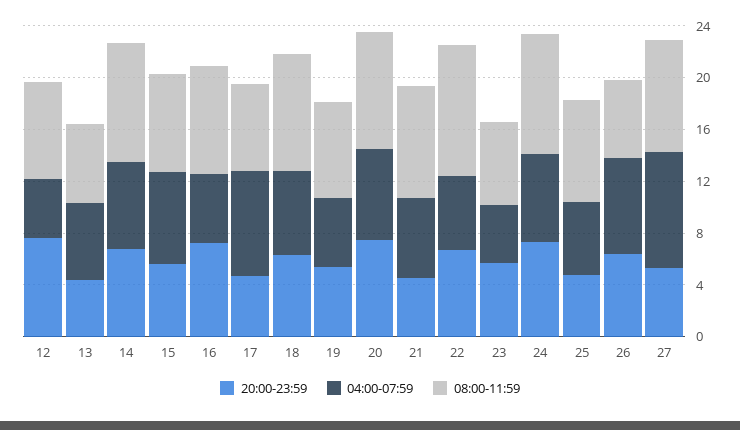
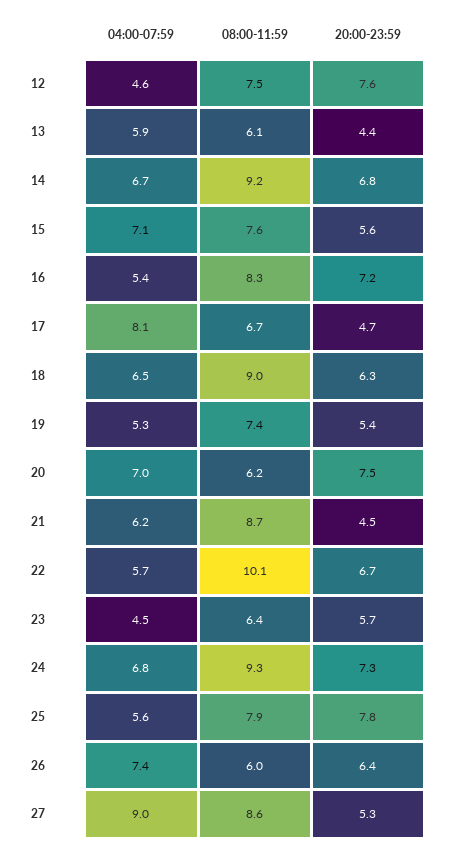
  {
    "20:00-23:59": {
      "12": 7.6,
      "13": 4.4,
      "14": 6.8,
      "15": 5.6,
      "16": 7.2,
      "17": 4.7,
      "18": 6.3,
      "19": 5.4,
      "20": 7.5,
      "21": 4.5,
      "22": 6.7,
      "23": 5.7,
      "24": 7.3,
-     "25": 5,
+     "25": 7.8,
      "26": 6.4,
      "27": 5.3
    },
    "04:00-07:59": {
      "12": 4.6,
      "13": 5.9,
      "14": 6.7,
      "15": 7.1,
      "16": 5.4,
      "17": 8.1,
      "18": 6.5,
      "19": 5.3,
      "20": 7,
      "21": 6.2,
      "22": 5.7,
      "23": 4.5,
      "24": 6.8,
      "25": 5.6,
      "26": 7.4,
      "27": 9
    },
    "08:00-11:59": {
      "12": 7.5,
      "13": 6.1,
      "14": 9.2,
      "15": 7.6,
      "16": 8.3,
      "17": 6.7,
      "18": 9,
      "19": 7.4,
-     "20": 9,
+     "20": 6.2,
      "21": 8.7,
      "22": 10.1,
      "23": 6.4,
      "24": 9.3,
      "25": 7.9,
      "26": 6,
      "27": 8.6
    }
  }

